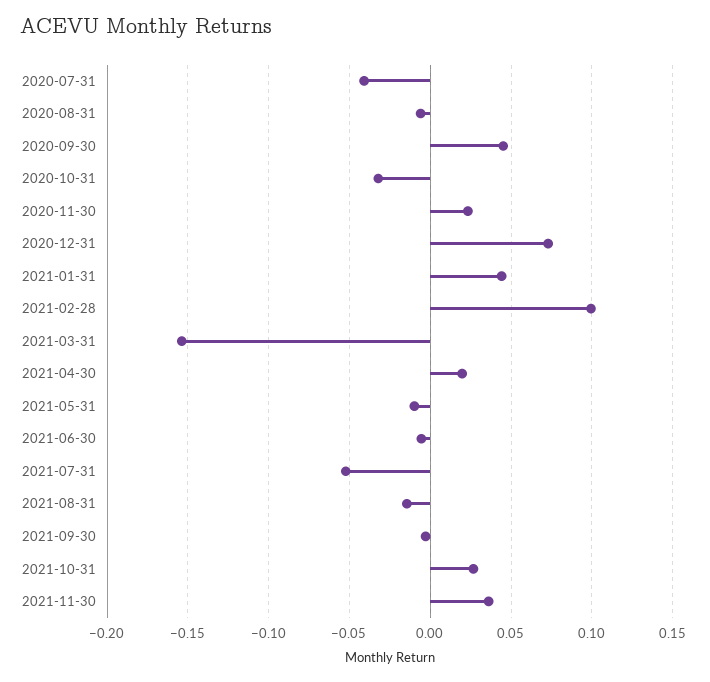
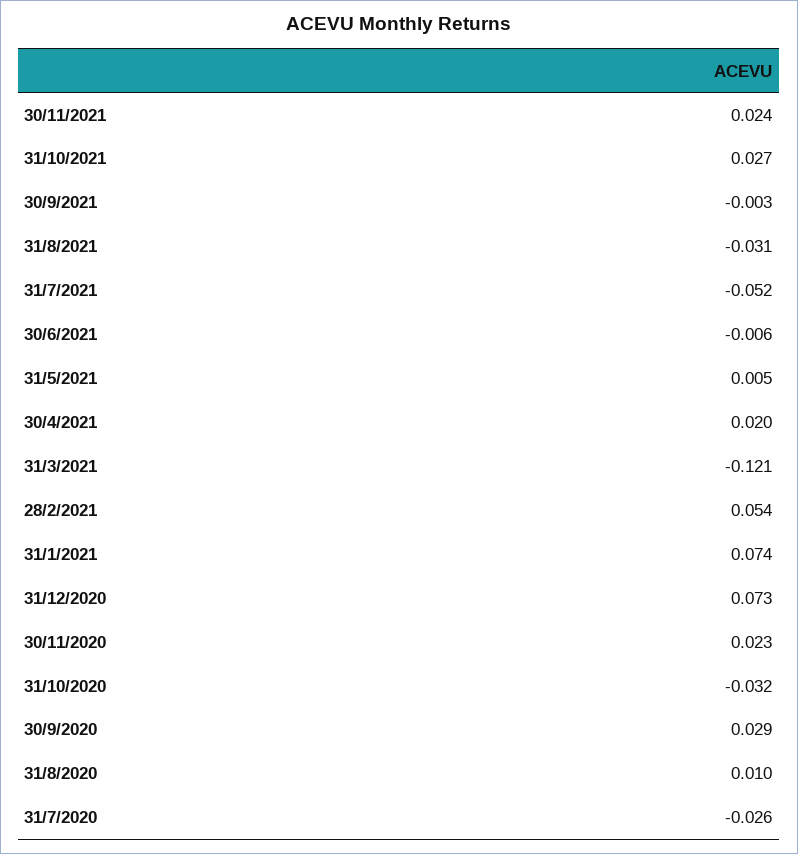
  {
-   "2020-07-31": -0.04,
+   "2020-07-31": -0.026,
-   "2020-08-31": -0.005,
+   "2020-08-31": 0.01,
-   "2020-09-30": 0.045,
+   "2020-09-30": 0.029,
    "2020-10-31": -0.032,
    "2020-11-30": 0.023,
    "2020-12-31": 0.073,
-   "2021-01-31": 0.045,
+   "2021-01-31": 0.074,
-   "2021-02-28": 0.1,
+   "2021-02-28": 0.054,
-   "2021-03-31": -0.155,
+   "2021-03-31": -0.121,
    "2021-04-30": 0.02,
-   "2021-05-31": -0.01,
+   "2021-05-31": 0.005,
    "2021-06-30": -0.006,
    "2021-07-31": -0.052,
-   "2021-08-31": -0.015,
+   "2021-08-31": -0.031,
    "2021-09-30": -0.003,
    "2021-10-31": 0.027,
-   "2021-11-30": 0.035
+   "2021-11-30": 0.024
  }

